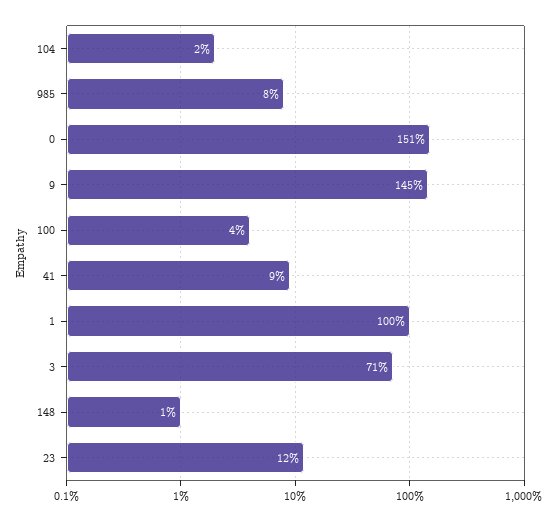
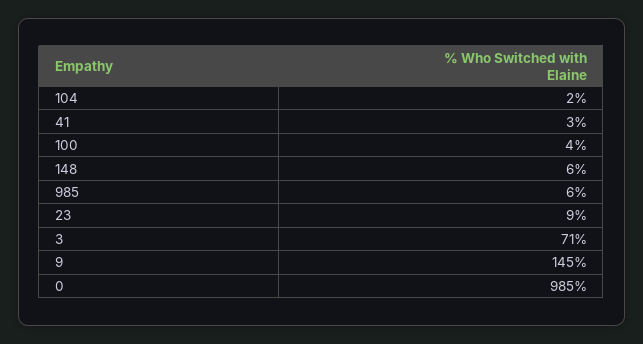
  {
    "104": 2,
-   "985": 8,
+   "985": 6,
-   "0": 151,
+   "0": 985,
    "9": 145,
    "100": 4,
-   "41": 9,
+   "41": 3,
-   "1": 100,
    "3": 71,
-   "148": 1,
+   "148": 6,
-   "23": 12
+   "23": 9
  }

